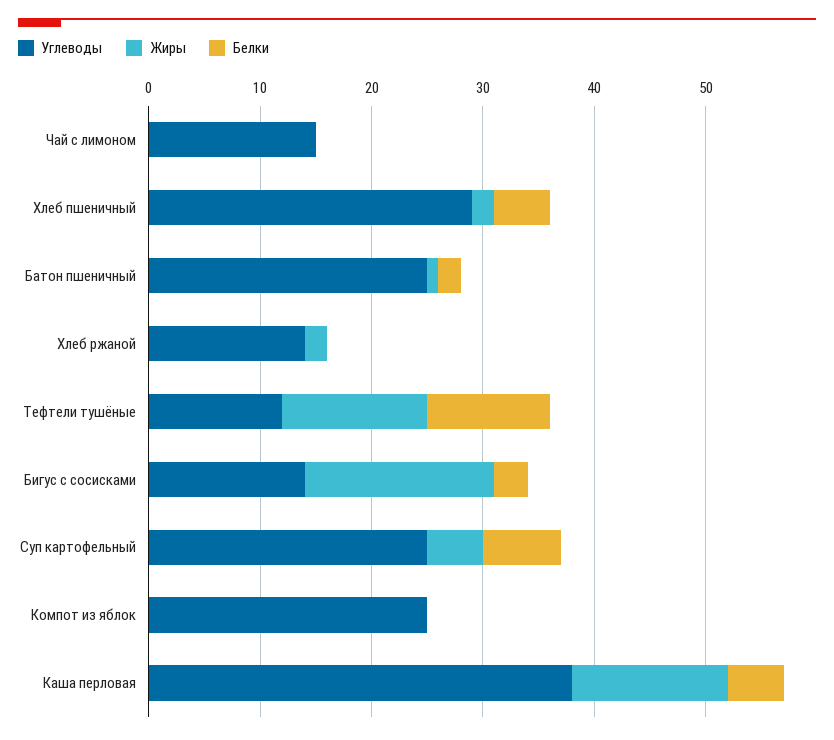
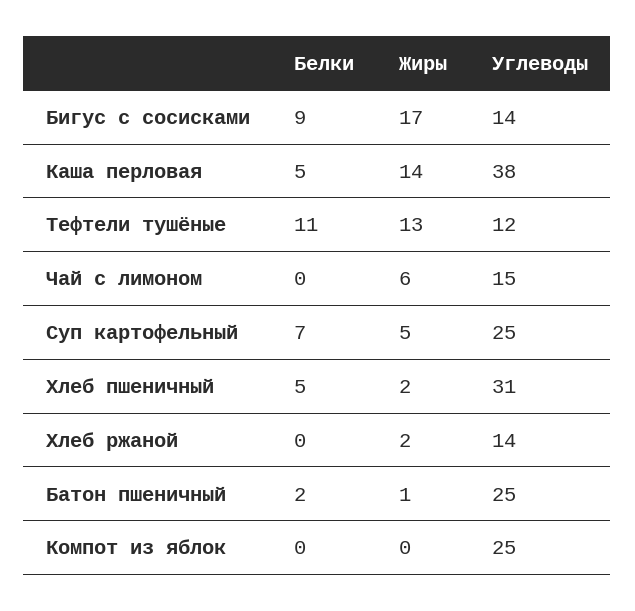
  {
    "Углеводы": {
      "Чай с лимоном": 15,
-     "Хлеб пшеничный": 29,
+     "Хлеб пшеничный": 31,
      "Батон пшеничный": 25,
      "Хлеб ржаной": 14,
      "Тефтели тушёные": 12,
      "Бигус с сосисками": 14,
      "Суп картофельный": 25,
      "Компот из яблок": 25,
      "Каша перловая": 38
    },
    "Жиры": {
-     "Чай с лимоном": 0,
+     "Чай с лимоном": 6,
      "Хлеб пшеничный": 2,
      "Батон пшеничный": 1,
      "Хлеб ржаной": 2,
      "Тефтели тушёные": 13,
      "Бигус с сосисками": 17,
      "Суп картофельный": 5,
      "Компот из яблок": 0,
      "Каша перловая": 14
    },
    "Белки": {
      "Чай с лимоном": 0,
      "Хлеб пшеничный": 5,
      "Батон пшеничный": 2,
      "Хлеб ржаной": 0,
      "Тефтели тушёные": 11,
-     "Бигус с сосисками": 3,
+     "Бигус с сосисками": 9,
      "Суп картофельный": 7,
      "Компот из яблок": 0,
      "Каша перловая": 5
    }
  }

